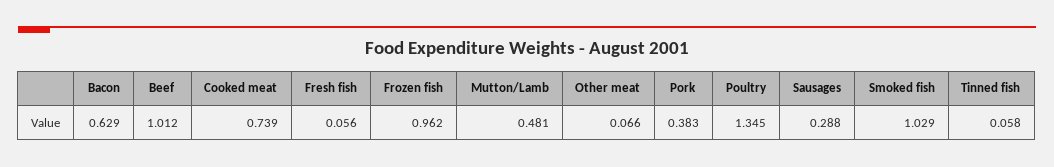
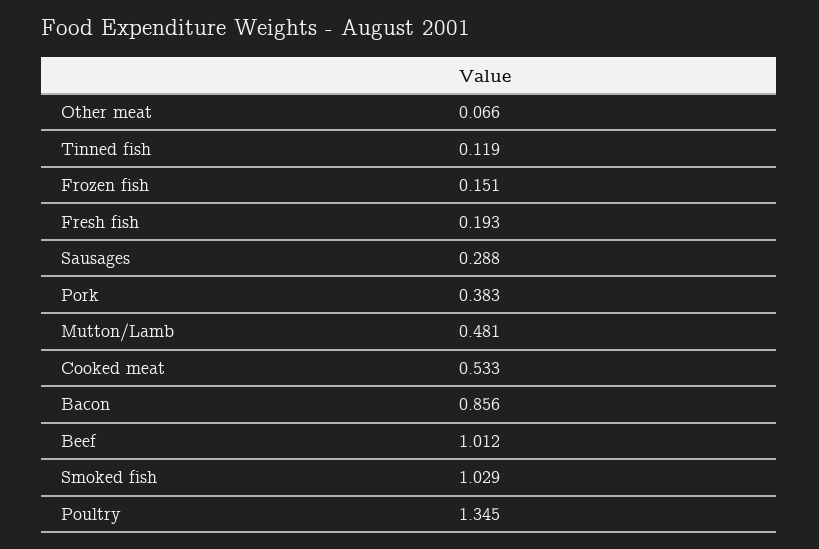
  {
-   "Bacon": 0.629,
+   "Bacon": 0.856,
    "Beef": 1.012,
-   "Cooked meat": 0.739,
+   "Cooked meat": 0.533,
-   "Fresh fish": 0.056,
+   "Fresh fish": 0.193,
-   "Frozen fish": 0.962,
+   "Frozen fish": 0.151,
    "Mutton/Lamb": 0.481,
    "Other meat": 0.066,
    "Pork": 0.383,
    "Poultry": 1.345,
    "Sausages": 0.288,
    "Smoked fish": 1.029,
-   "Tinned fish": 0.058
+   "Tinned fish": 0.119
  }

